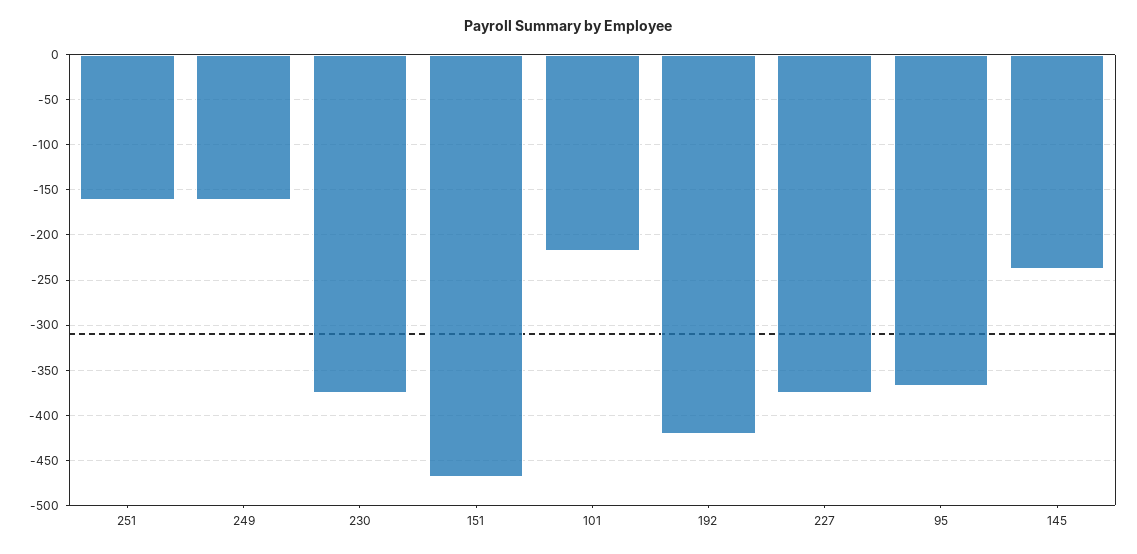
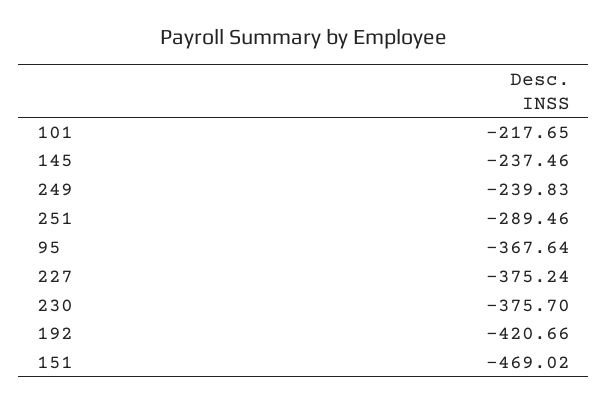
  {
-   "251": -160,
+   "251": -289.46,
-   "249": -160,
+   "249": -239.83,
    "230": -375.7,
    "151": -469.02,
    "101": -217.65,
    "192": -420.66,
    "227": -375.24,
    "95": -367.64,
    "145": -237.46
  }

